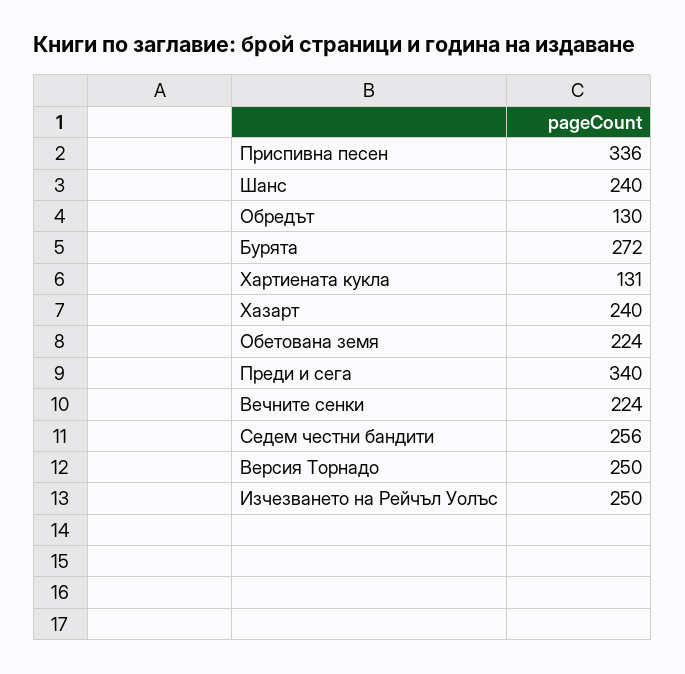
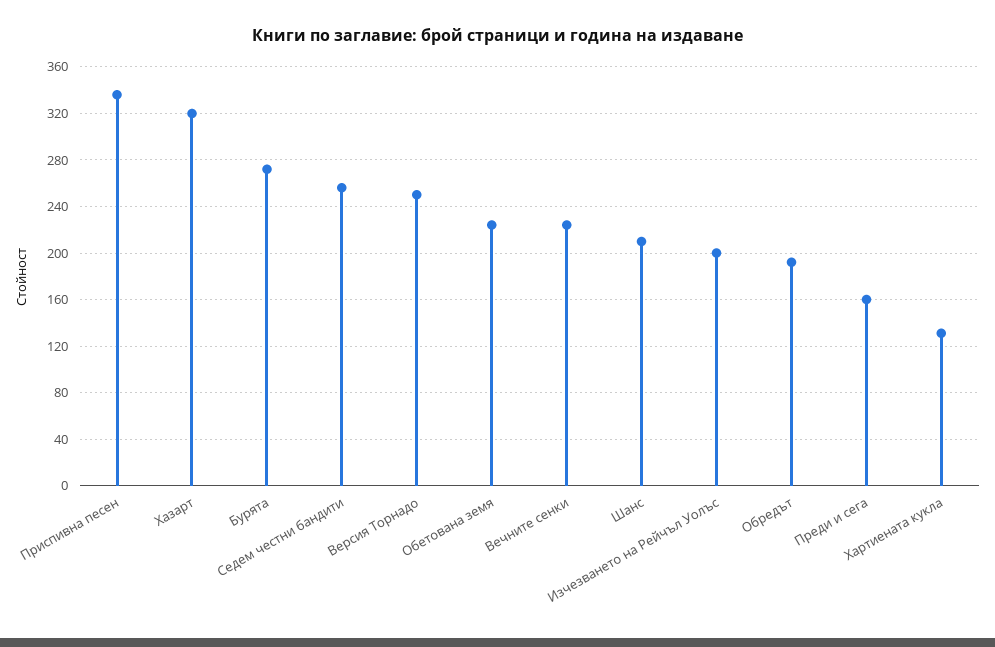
  {
    "Приспивна песен": 336,
-   "Шанс": 240,
+   "Шанс": 210,
-   "Обредът": 130,
+   "Обредът": 190,
    "Бурята": 272,
    "Хартиената кукла": 131,
-   "Хазарт": 240,
+   "Хазарт": 320,
    "Обетована земя": 224,
-   "Преди и сега": 340,
+   "Преди и сега": 160,
    "Вечните сенки": 224,
    "Седем честни бандити": 256,
    "Версия Торнадо": 250,
-   "Изчезването на Рейчъл Уолъс": 250
+   "Изчезването на Рейчъл Уолъс": 200
  }

